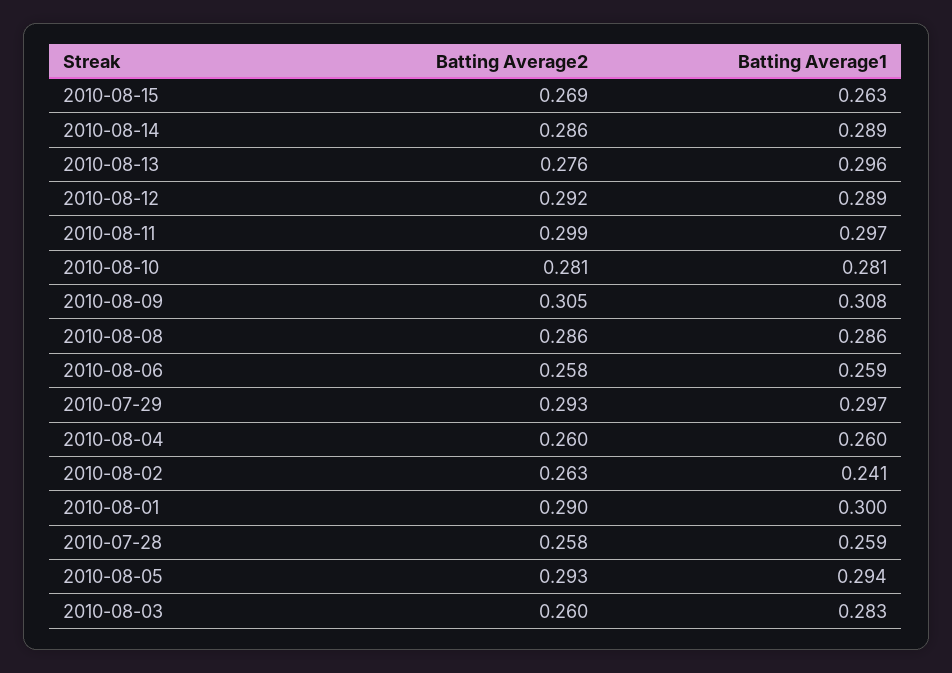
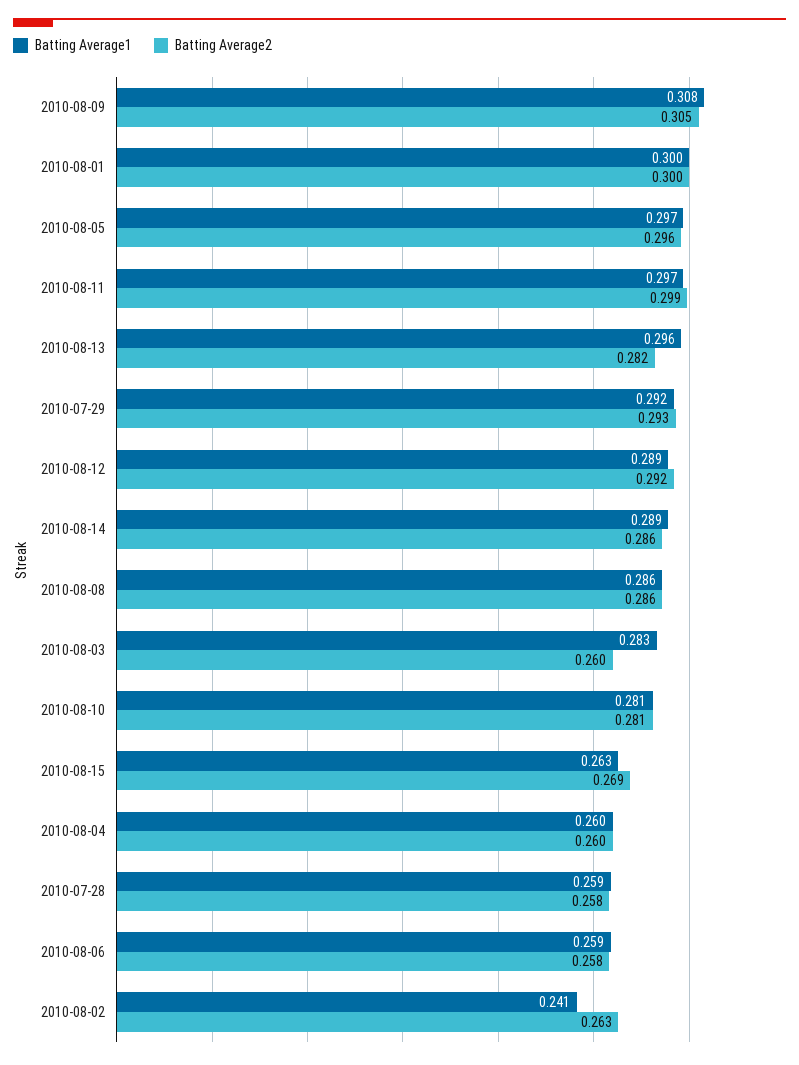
  {
    "Batting Average2": {
      "2010-08-15": 0.269,
      "2010-08-14": 0.286,
-     "2010-08-13": 0.276,
+     "2010-08-13": 0.282,
      "2010-08-12": 0.292,
      "2010-08-11": 0.299,
      "2010-08-10": 0.281,
      "2010-08-09": 0.305,
      "2010-08-08": 0.286,
      "2010-08-06": 0.258,
      "2010-07-29": 0.293,
      "2010-08-04": 0.26,
      "2010-08-02": 0.263,
-     "2010-08-01": 0.29,
+     "2010-08-01": 0.3,
      "2010-07-28": 0.258,
-     "2010-08-05": 0.293,
+     "2010-08-05": 0.296,
      "2010-08-03": 0.26
    },
    "Batting Average1": {
      "2010-08-15": 0.263,
      "2010-08-14": 0.289,
      "2010-08-13": 0.296,
      "2010-08-12": 0.289,
      "2010-08-11": 0.297,
      "2010-08-10": 0.281,
      "2010-08-09": 0.308,
      "2010-08-08": 0.286,
      "2010-08-06": 0.259,
-     "2010-07-29": 0.297,
+     "2010-07-29": 0.292,
      "2010-08-04": 0.26,
      "2010-08-02": 0.241,
      "2010-08-01": 0.3,
      "2010-07-28": 0.259,
-     "2010-08-05": 0.294,
+     "2010-08-05": 0.297,
      "2010-08-03": 0.283
    }
  }

